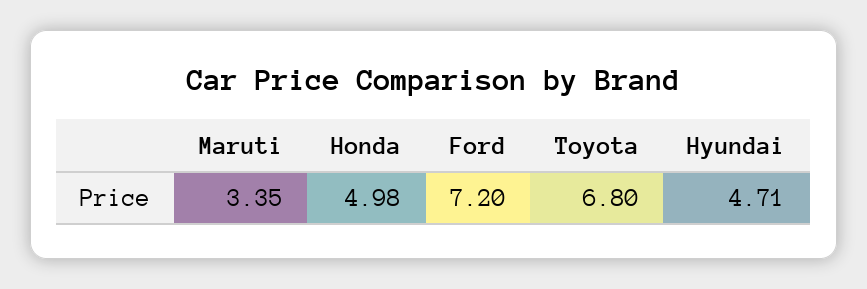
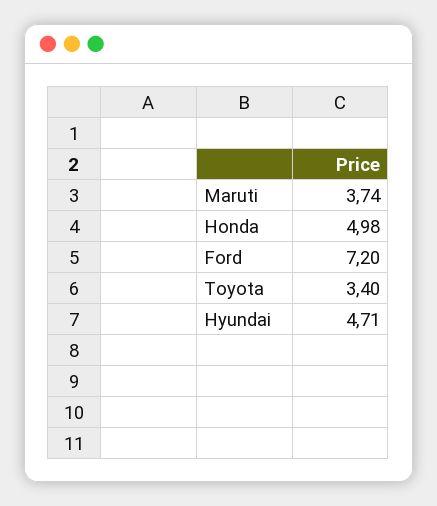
  {
-   "Maruti": 3.35,
+   "Maruti": 3.74,
    "Honda": 4.98,
    "Ford": 7.2,
-   "Toyota": 6.8,
+   "Toyota": 3.4,
    "Hyundai": 4.71
  }

